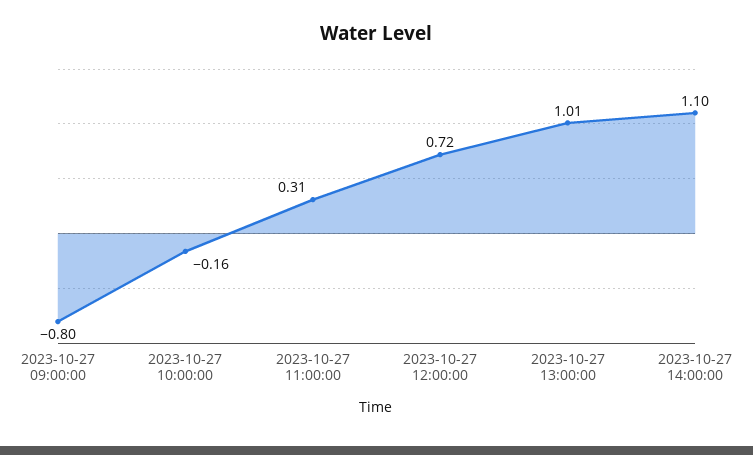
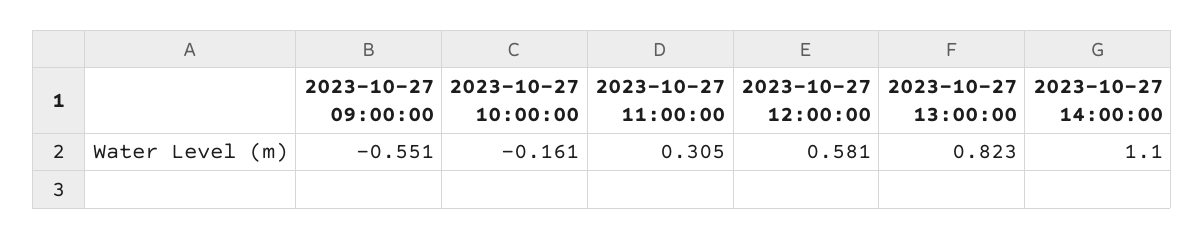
  {
-   "2023-10-27 09:00:00": -0.8,
+   "2023-10-27 09:00:00": -0.551,
    "2023-10-27 10:00:00": -0.161,
    "2023-10-27 11:00:00": 0.305,
-   "2023-10-27 12:00:00": 0.72,
+   "2023-10-27 12:00:00": 0.581,
-   "2023-10-27 13:00:00": 1.01,
+   "2023-10-27 13:00:00": 0.823,
    "2023-10-27 14:00:00": 1.1
  }

